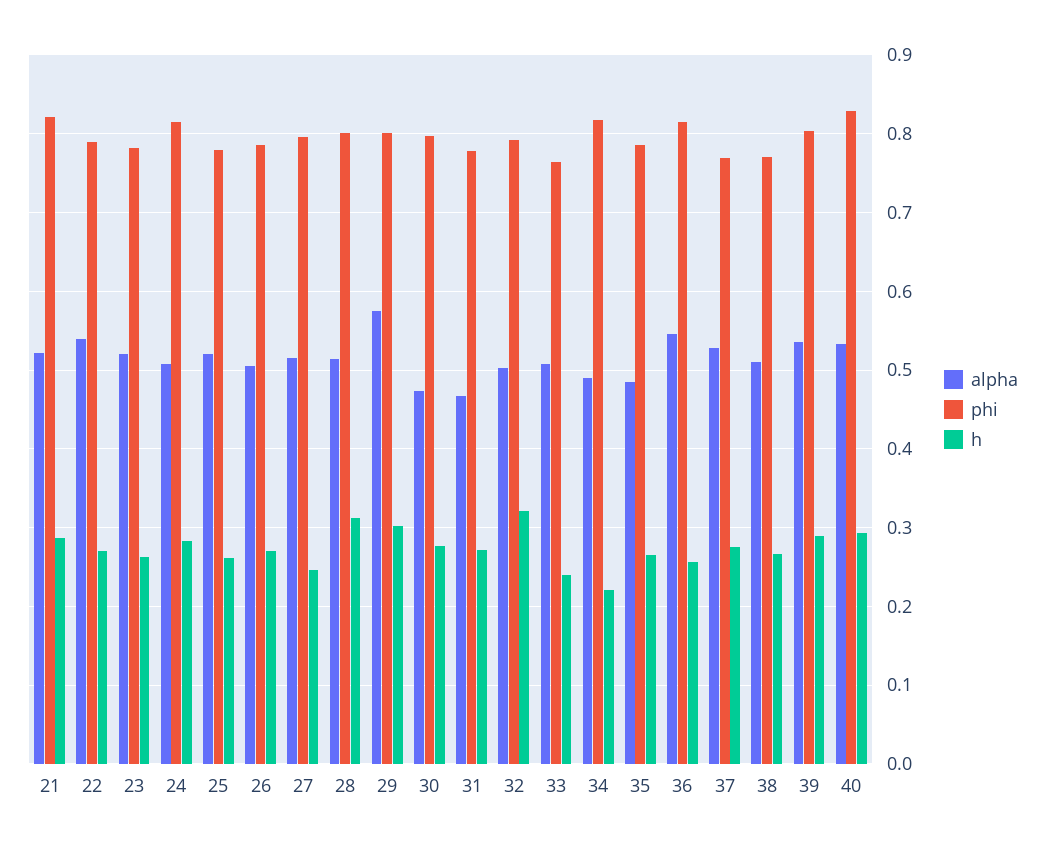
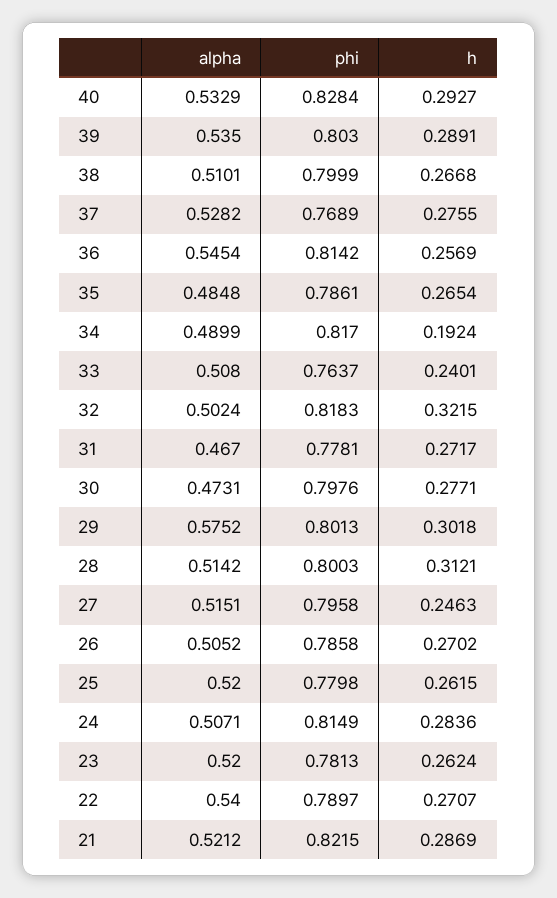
  {
    "alpha": {
      "21": 0.5212,
      "22": 0.54,
      "23": 0.52,
      "24": 0.5071,
      "25": 0.52,
      "26": 0.5052,
      "27": 0.5151,
      "28": 0.5142,
      "29": 0.5752,
      "30": 0.4731,
      "31": 0.467,
      "32": 0.5024,
      "33": 0.508,
      "34": 0.4899,
      "35": 0.4848,
      "36": 0.5454,
      "37": 0.5282,
      "38": 0.5101,
      "39": 0.535,
      "40": 0.5329
    },
    "phi": {
      "21": 0.8215,
      "22": 0.7897,
      "23": 0.7813,
      "24": 0.8149,
      "25": 0.7798,
      "26": 0.7858,
      "27": 0.7958,
      "28": 0.8003,
      "29": 0.8013,
      "30": 0.7976,
      "31": 0.7781,
-     "32": 0.79,
+     "32": 0.8183,
      "33": 0.7637,
      "34": 0.817,
      "35": 0.7861,
      "36": 0.8142,
      "37": 0.7689,
-     "38": 0.77,
+     "38": 0.7999,
      "39": 0.803,
      "40": 0.8284
    },
    "h": {
      "21": 0.2869,
      "22": 0.2707,
      "23": 0.2624,
      "24": 0.2836,
      "25": 0.2615,
      "26": 0.2702,
      "27": 0.2463,
      "28": 0.3121,
      "29": 0.3018,
      "30": 0.2771,
      "31": 0.2717,
      "32": 0.3215,
      "33": 0.2401,
-     "34": 0.22,
+     "34": 0.1924,
      "35": 0.2654,
      "36": 0.2569,
      "37": 0.2755,
      "38": 0.2668,
      "39": 0.2891,
      "40": 0.2927
    }
  }

